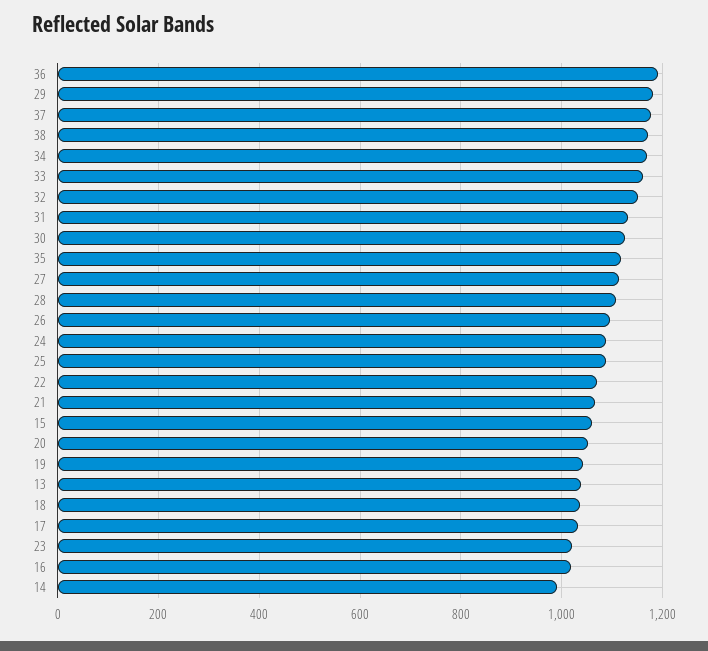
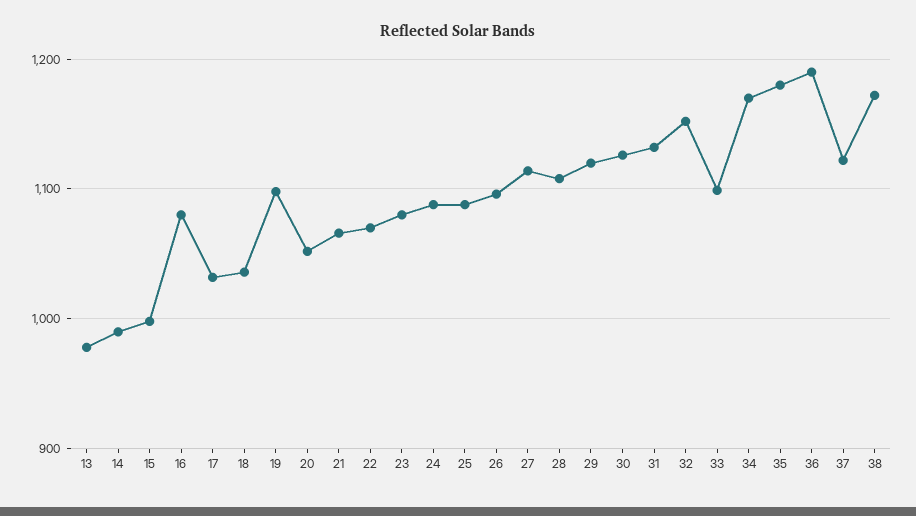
  {
    "36": 1190,
-   "29": 1180,
+   "29": 1120,
-   "37": 1180,
+   "37": 1120,
    "38": 1170,
    "34": 1170,
-   "33": 1160,
+   "33": 1100,
    "32": 1150,
    "31": 1130,
    "30": 1130,
-   "35": 1120,
+   "35": 1180,
    "27": 1110,
    "28": 1110,
    "26": 1100,
    "24": 1090,
    "25": 1090,
    "22": 1070,
    "21": 1070,
-   "15": 1060,
+   "15": 1000,
    "20": 1050,
-   "19": 1040,
+   "19": 1100,
-   "13": 1040,
+   "13": 980,
    "18": 1040,
    "17": 1030,
-   "23": 1020,
+   "23": 1080,
-   "16": 1020,
+   "16": 1080,
    "14": 990
  }

